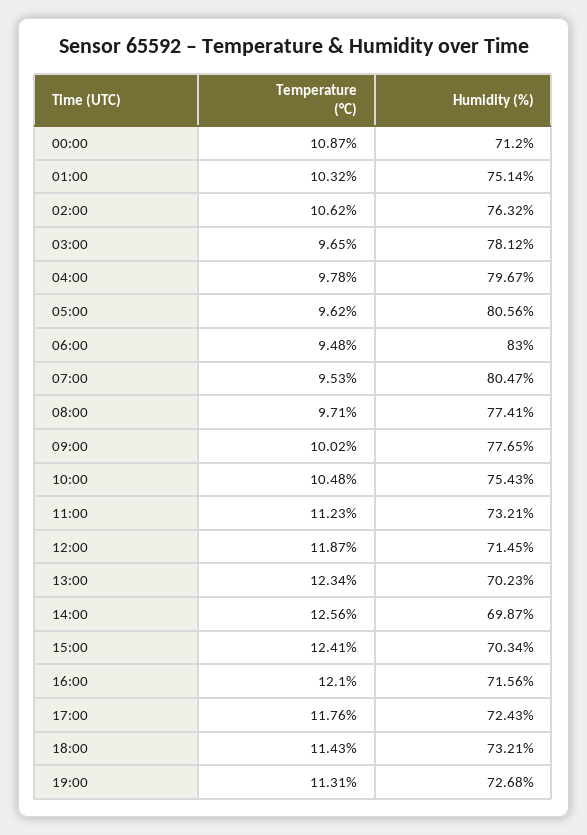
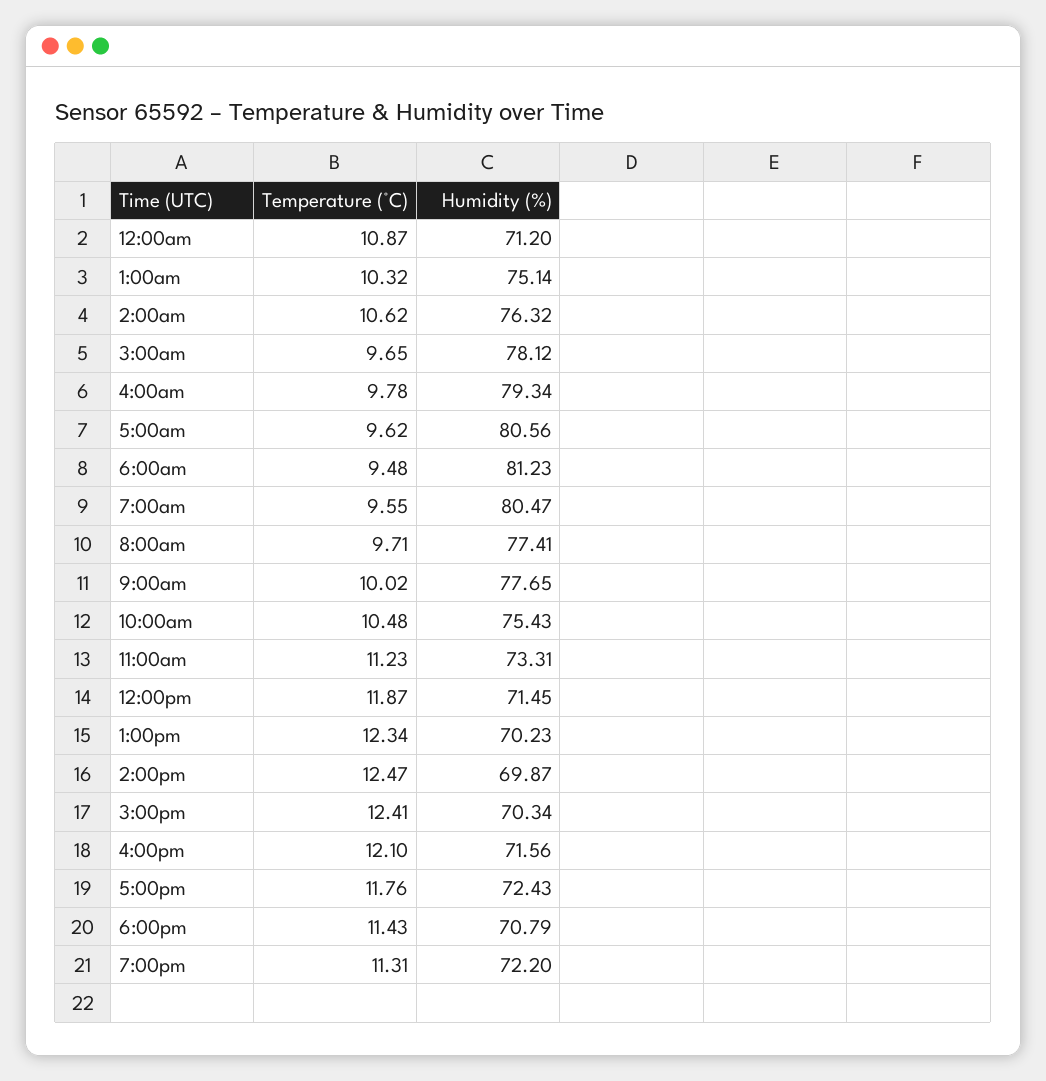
  {
    "Temperature (°C)": {
      "00:00": 10.87,
      "01:00": 10.32,
      "02:00": 10.62,
      "03:00": 9.65,
      "04:00": 9.78,
      "05:00": 9.62,
      "06:00": 9.48,
-     "07:00": 9.53,
+     "07:00": 9.55,
      "08:00": 9.71,
      "09:00": 10.02,
      "10:00": 10.48,
      "11:00": 11.23,
      "12:00": 11.87,
      "13:00": 12.34,
-     "14:00": 12.56,
+     "14:00": 12.47,
      "15:00": 12.41,
      "16:00": 12.1,
      "17:00": 11.76,
      "18:00": 11.43,
      "19:00": 11.31
    },
    "Humidity (%)": {
      "00:00": 71.2,
      "01:00": 75.14,
      "02:00": 76.32,
      "03:00": 78.12,
-     "04:00": 79.67,
+     "04:00": 79.34,
      "05:00": 80.56,
-     "06:00": 83,
+     "06:00": 81.23,
      "07:00": 80.47,
      "08:00": 77.41,
      "09:00": 77.65,
      "10:00": 75.43,
-     "11:00": 73.21,
+     "11:00": 73.31,
      "12:00": 71.45,
      "13:00": 70.23,
      "14:00": 69.87,
      "15:00": 70.34,
      "16:00": 71.56,
      "17:00": 72.43,
-     "18:00": 73.21,
+     "18:00": 70.79,
-     "19:00": 72.68
+     "19:00": 72.2
    }
  }

